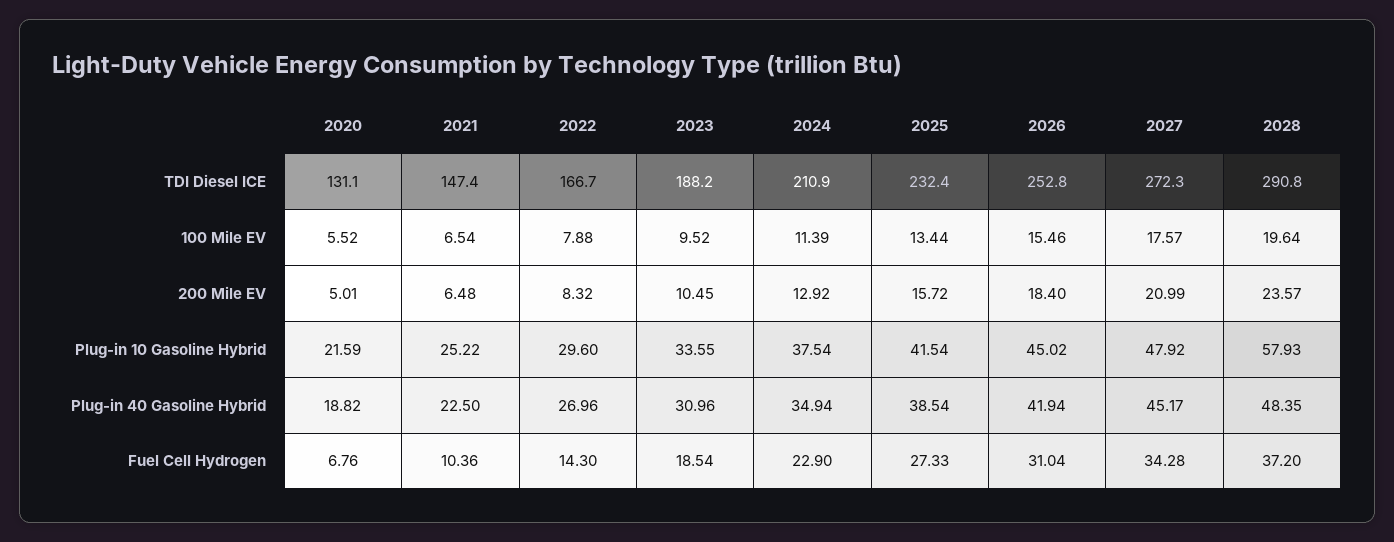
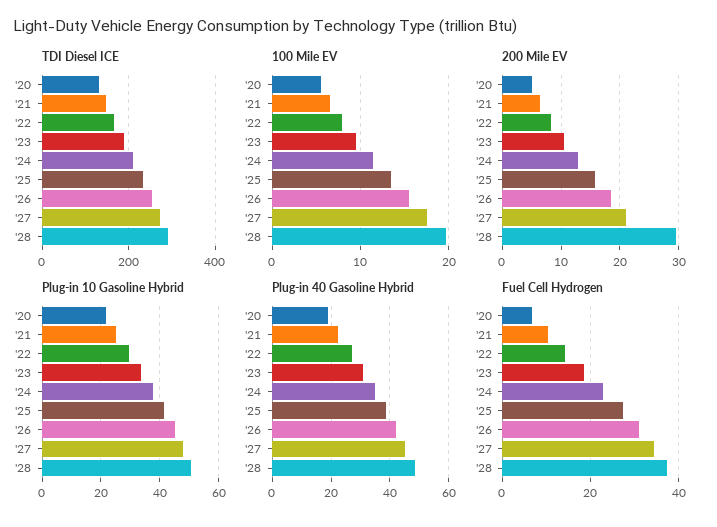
  {
    "TDI Diesel ICE": {
      "2020": 131.1,
      "2021": 147.4,
      "2022": 166.7,
      "2023": 188.2,
      "2024": 210.9,
      "2025": 232.4,
      "2026": 252.8,
      "2027": 272.3,
      "2028": 290.8
    },
    "100 Mile EV": {
      "2020": 5.52,
      "2021": 6.54,
      "2022": 7.88,
      "2023": 9.52,
      "2024": 11.39,
      "2025": 13.44,
      "2026": 15.46,
      "2027": 17.57,
      "2028": 19.64
    },
    "200 Mile EV": {
      "2020": 5.01,
      "2021": 6.48,
      "2022": 8.32,
      "2023": 10.45,
      "2024": 12.92,
      "2025": 15.72,
      "2026": 18.4,
      "2027": 20.99,
-     "2028": 23.57
+     "2028": 30
    },
    "Plug-in 10 Gasoline Hybrid": {
      "2020": 21.59,
      "2021": 25.22,
      "2022": 29.6,
      "2023": 33.55,
      "2024": 37.54,
      "2025": 41.54,
      "2026": 45.02,
      "2027": 47.92,
-     "2028": 57.93
+     "2028": 50
    },
    "Plug-in 40 Gasoline Hybrid": {
      "2020": 18.82,
      "2021": 22.5,
      "2022": 26.96,
      "2023": 30.96,
      "2024": 34.94,
      "2025": 38.54,
      "2026": 41.94,
      "2027": 45.17,
      "2028": 48.35
    },
    "Fuel Cell Hydrogen": {
      "2020": 6.76,
      "2021": 10.36,
      "2022": 14.3,
      "2023": 18.54,
      "2024": 22.9,
      "2025": 27.33,
      "2026": 31.04,
      "2027": 34.28,
      "2028": 37.2
    }
  }

